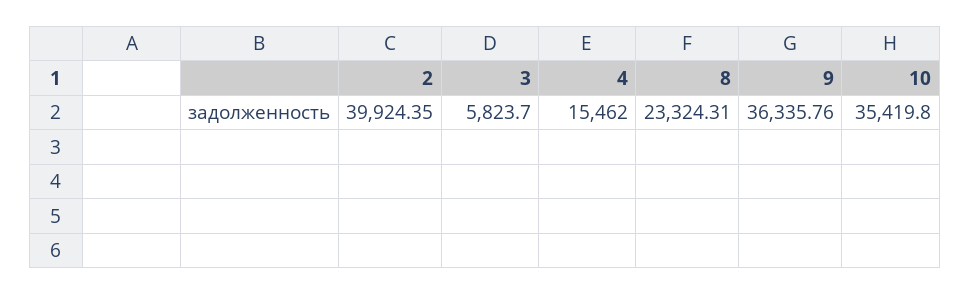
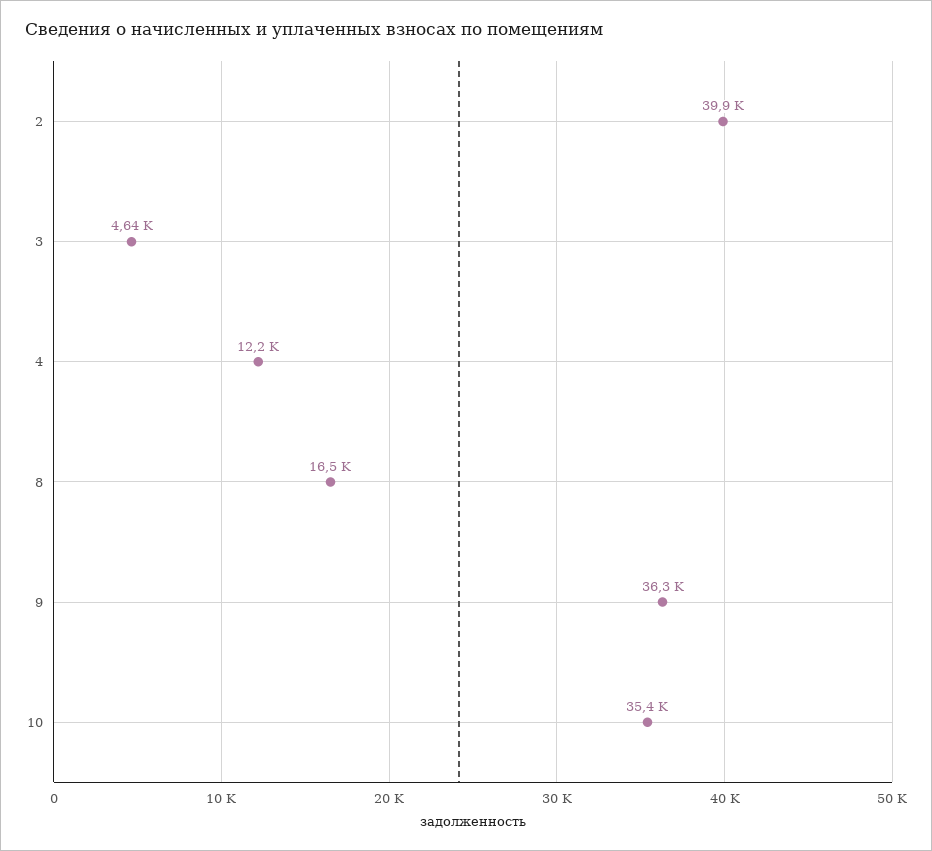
  {
    "2": 39924.35,
-   "3": 5823.7,
+   "3": 4640,
-   "4": 15462,
+   "4": 12200,
-   "8": 23324.31,
+   "8": 16500,
    "9": 36335.76,
    "10": 35419.8
  }

